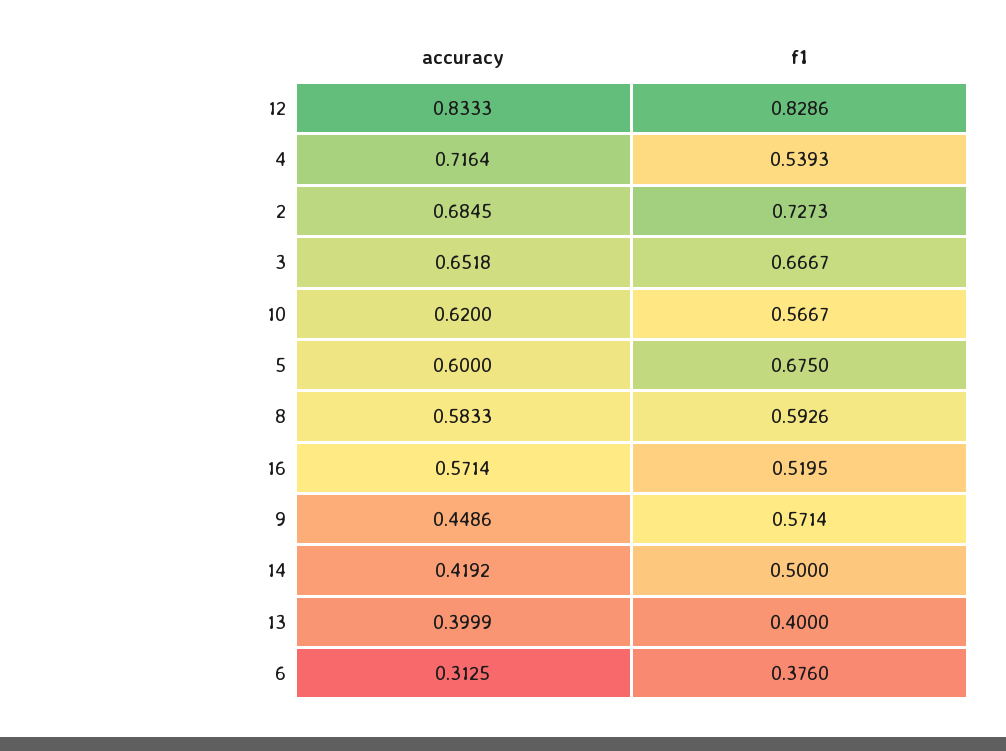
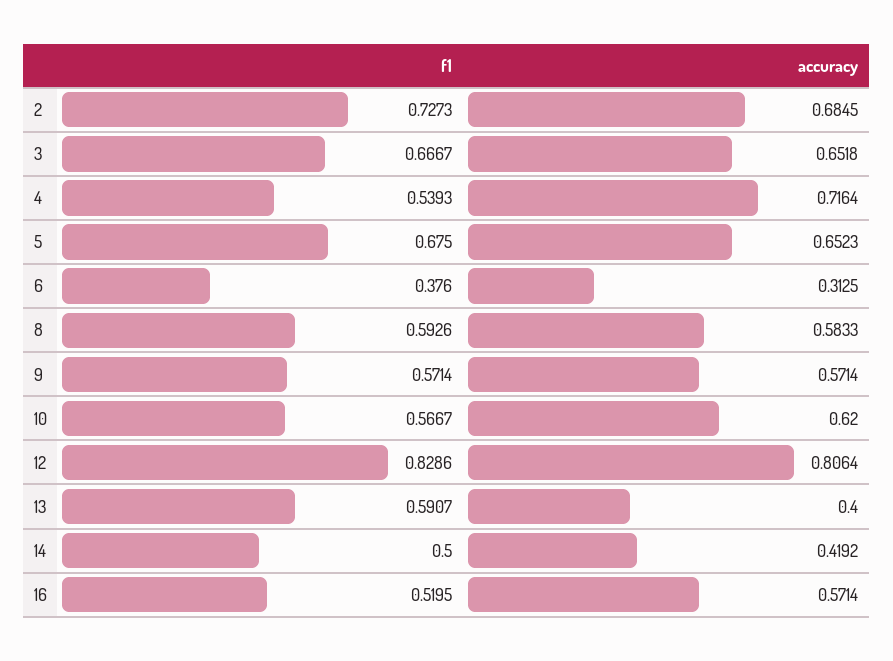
  {
    "accuracy": {
-     "12": 0.8333,
+     "12": 0.8064,
      "4": 0.7164,
      "2": 0.6845,
      "3": 0.6518,
      "10": 0.62,
-     "5": 0.6,
+     "5": 0.6523,
      "8": 0.5833,
      "16": 0.5714,
-     "9": 0.4486,
+     "9": 0.5714,
      "14": 0.4192,
-     "13": 0.3999,
+     "13": 0.4,
      "6": 0.3125
    },
    "f1": {
      "12": 0.8286,
      "4": 0.5393,
      "2": 0.7273,
      "3": 0.6667,
      "10": 0.5667,
      "5": 0.675,
      "8": 0.5926,
      "16": 0.5195,
      "9": 0.5714,
      "14": 0.5,
-     "13": 0.4,
+     "13": 0.5907,
      "6": 0.376
    }
  }

